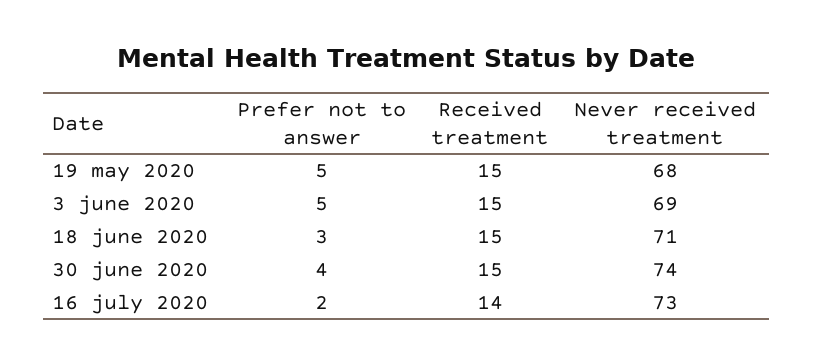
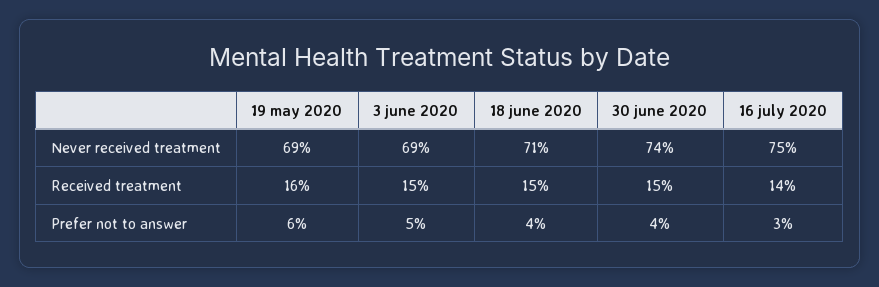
  {
    "Prefer not to answer": {
-     "19 may 2020": 5,
+     "19 may 2020": 6,
      "3 june 2020": 5,
-     "18 june 2020": 3,
+     "18 june 2020": 4,
      "30 june 2020": 4,
-     "16 july 2020": 2
+     "16 july 2020": 3
    },
    "Received treatment": {
-     "19 may 2020": 15,
+     "19 may 2020": 16,
      "3 june 2020": 15,
      "18 june 2020": 15,
      "30 june 2020": 15,
      "16 july 2020": 14
    },
    "Never received treatment": {
-     "19 may 2020": 68,
+     "19 may 2020": 69,
      "3 june 2020": 69,
      "18 june 2020": 71,
      "30 june 2020": 74,
-     "16 july 2020": 73
+     "16 july 2020": 75
    }
  }

